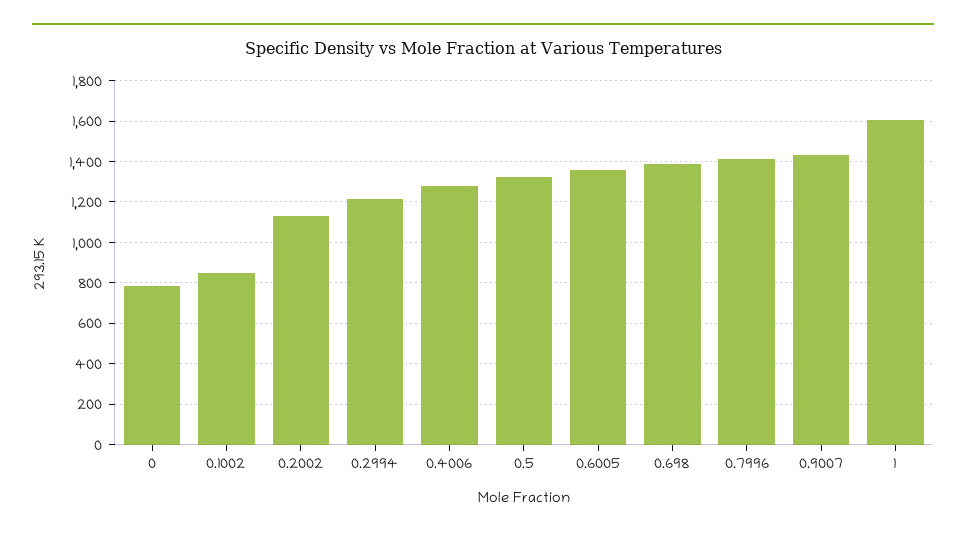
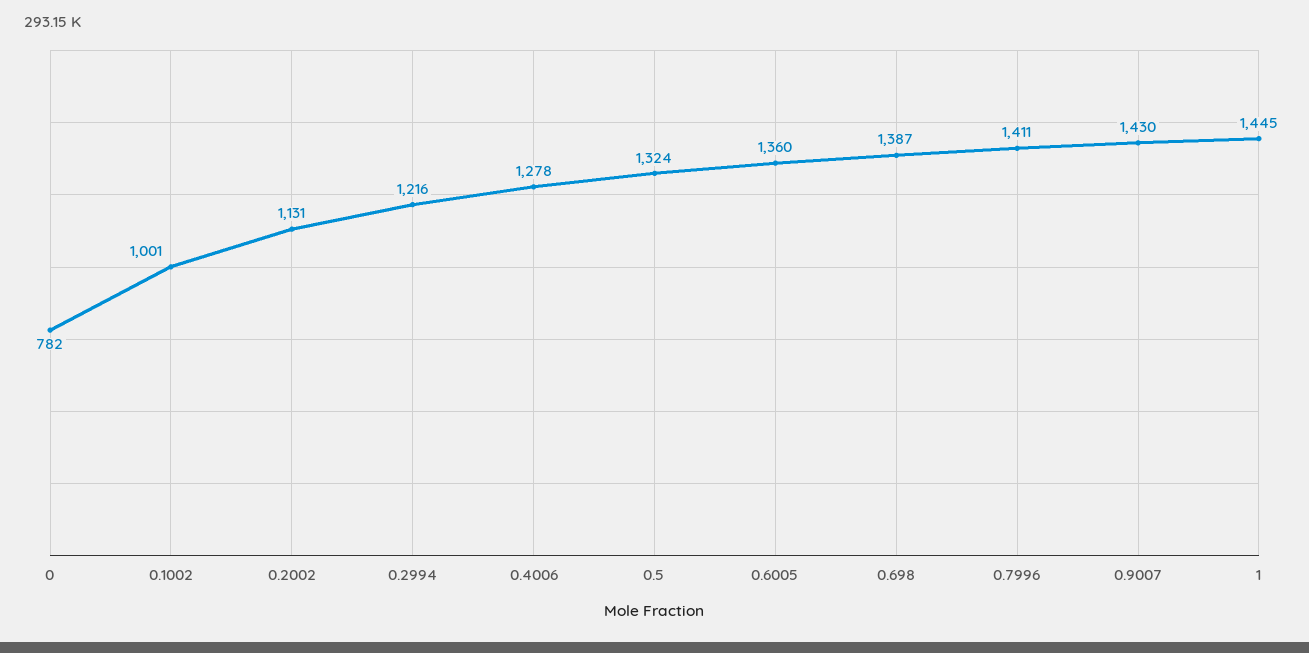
  {
    "0": 782,
-   "0.1002": 850,
+   "0.1002": 1001,
    "0.2002": 1131,
    "0.2994": 1216,
    "0.4006": 1278,
    "0.5": 1324,
    "0.6005": 1360,
    "0.698": 1387,
    "0.7996": 1411,
    "0.9007": 1430,
-   "1": 1600
+   "1": 1445
  }

